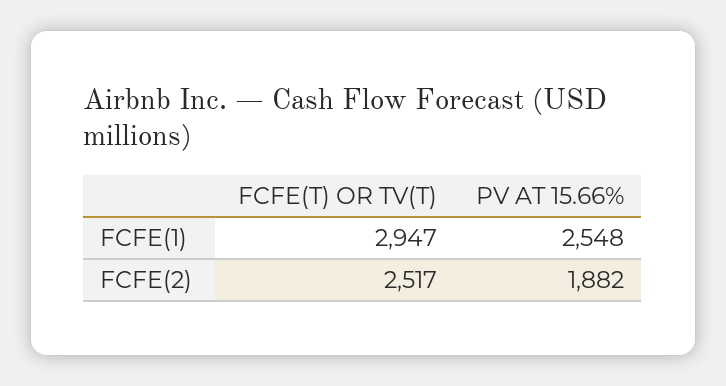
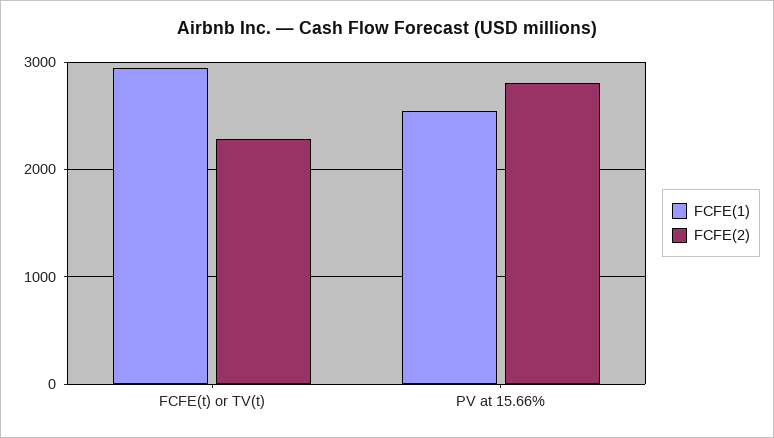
  {
    "FCFE(1)": {
      "FCFE(T) OR TV(T)": 2947,
      "PV AT 15.66%": 2548
    },
    "FCFE(2)": {
-     "FCFE(T) OR TV(T)": 2517,
+     "FCFE(T) OR TV(T)": 2300,
-     "PV AT 15.66%": 1882
+     "PV AT 15.66%": 2800
    }
  }

